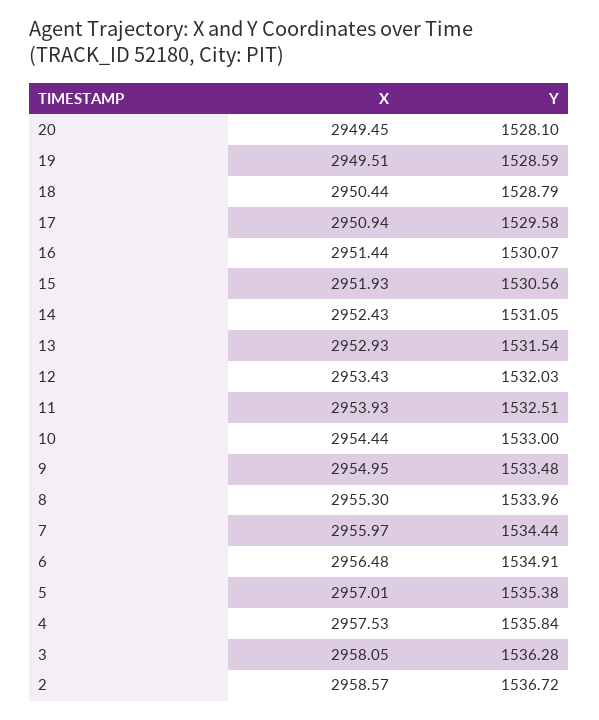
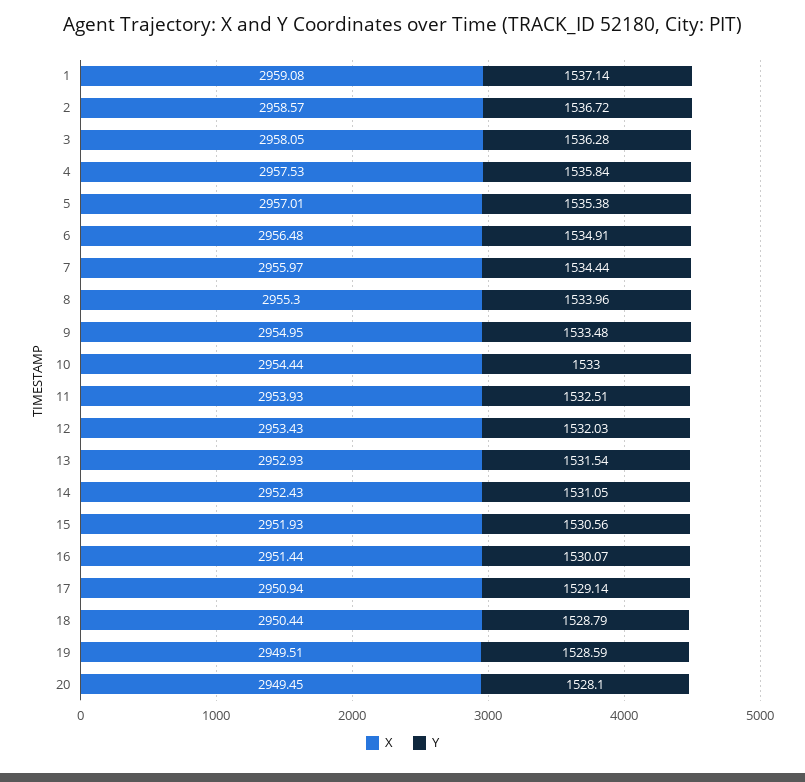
  {
    "X": {
      "20": 2949.45,
      "19": 2949.51,
      "18": 2950.44,
      "17": 2950.94,
      "16": 2951.44,
      "15": 2951.93,
      "14": 2952.43,
      "13": 2952.93,
      "12": 2953.43,
      "11": 2953.93,
      "10": 2954.44,
      "9": 2954.95,
      "8": 2955.3,
      "7": 2955.97,
      "6": 2956.48,
      "5": 2957.01,
      "4": 2957.53,
      "3": 2958.05,
-     "2": 2958.57
+     "2": 2958.57,
+     "1": 2959.08
    },
    "Y": {
      "20": 1528.1,
      "19": 1528.59,
      "18": 1528.79,
-     "17": 1529.58,
+     "17": 1529.14,
      "16": 1530.07,
      "15": 1530.56,
      "14": 1531.05,
      "13": 1531.54,
      "12": 1532.03,
      "11": 1532.51,
      "10": 1533,
      "9": 1533.48,
      "8": 1533.96,
      "7": 1534.44,
      "6": 1534.91,
      "5": 1535.38,
      "4": 1535.84,
      "3": 1536.28,
-     "2": 1536.72
+     "2": 1536.72,
+     "1": 1537.14
    }
  }

